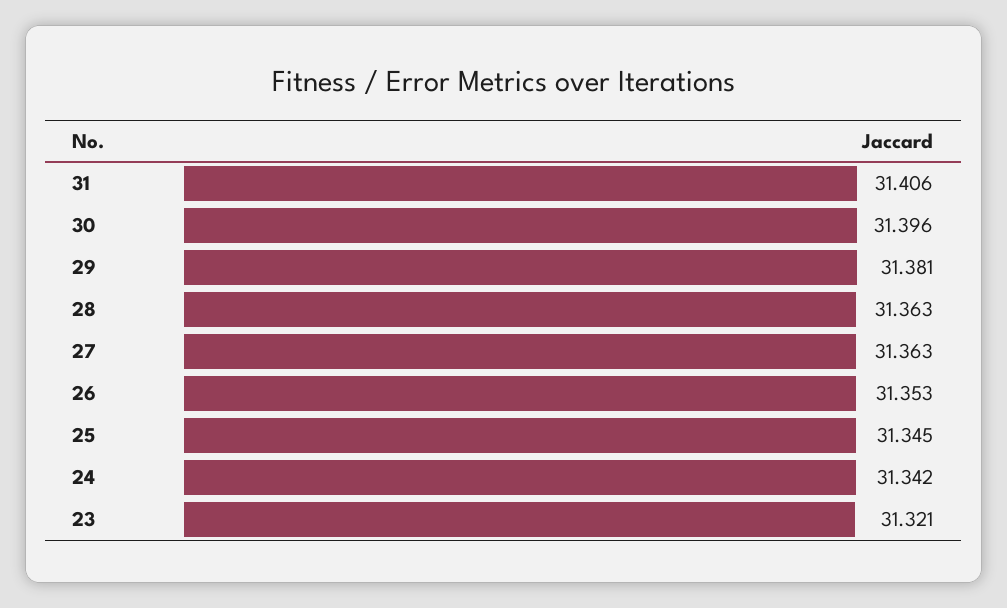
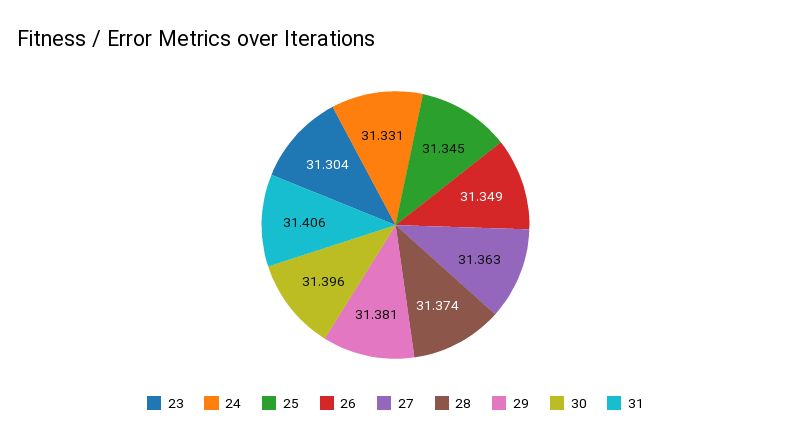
  {
    "31": 31.406,
    "30": 31.396,
    "29": 31.381,
-   "28": 31.363,
+   "28": 31.374,
    "27": 31.363,
-   "26": 31.353,
+   "26": 31.349,
    "25": 31.345,
-   "24": 31.342,
+   "24": 31.331,
-   "23": 31.321
+   "23": 31.304
  }

